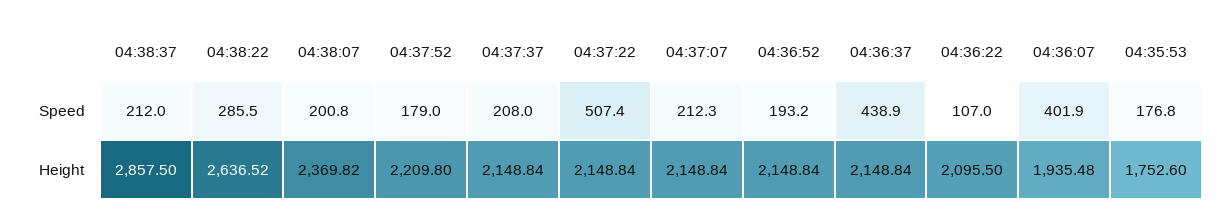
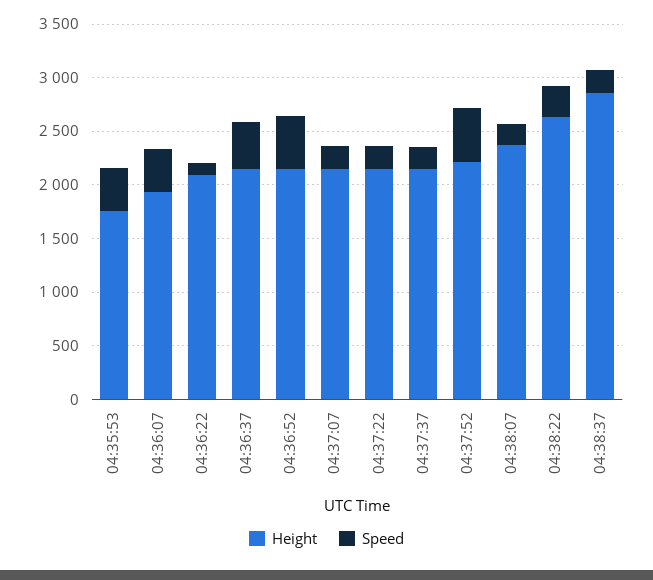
  {
    "Speed": {
      "04:38:37": 212,
      "04:38:22": 285.5,
      "04:38:07": 200.8,
-     "04:37:52": 179,
+     "04:37:52": 500,
      "04:37:37": 208,
-     "04:37:22": 507.4,
+     "04:37:22": 200,
      "04:37:07": 212.3,
-     "04:36:52": 193.2,
+     "04:36:52": 500,
      "04:36:37": 438.9,
      "04:36:22": 107,
      "04:36:07": 401.9,
-     "04:35:53": 176.8
+     "04:35:53": 400
    },
    "Height": {
      "04:38:37": 2857.5,
      "04:38:22": 2636.52,
      "04:38:07": 2369.82,
      "04:37:52": 2209.8,
      "04:37:37": 2148.84,
      "04:37:22": 2148.84,
      "04:37:07": 2148.84,
      "04:36:52": 2148.84,
      "04:36:37": 2148.84,
      "04:36:22": 2095.5,
      "04:36:07": 1935.48,
      "04:35:53": 1752.6
    }
  }

